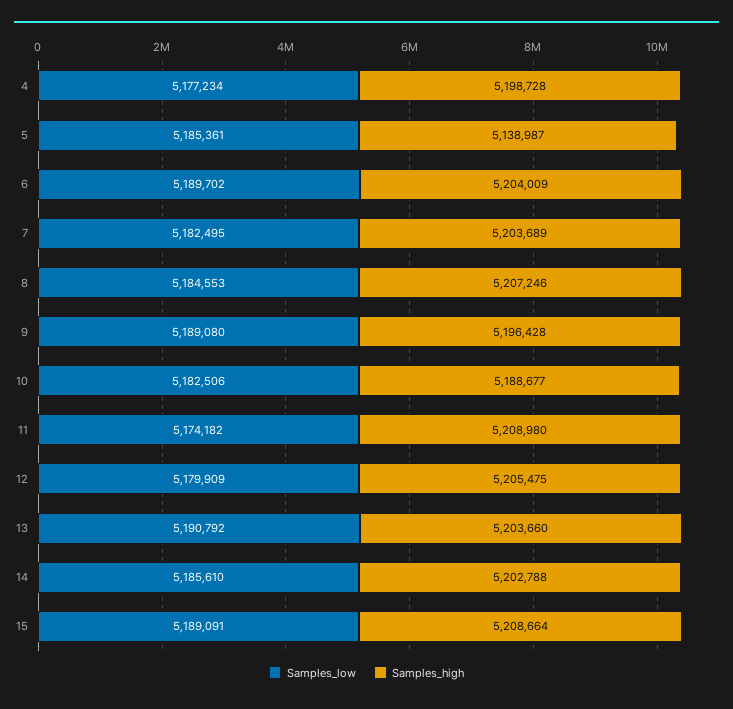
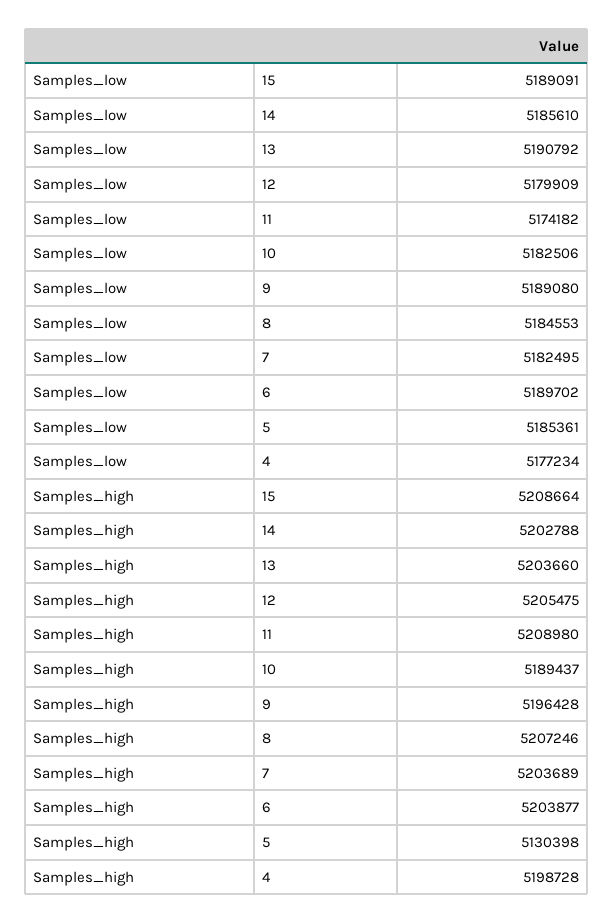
  {
    "Samples_low": {
      "4": 5177234,
      "5": 5185361,
      "6": 5189702,
      "7": 5182495,
      "8": 5184553,
      "9": 5189080,
      "10": 5182506,
      "11": 5174182,
      "12": 5179909,
      "13": 5190792,
      "14": 5185610,
      "15": 5189091
    },
    "Samples_high": {
      "4": 5198728,
-     "5": 5138987,
+     "5": 5130398,
-     "6": 5204009,
+     "6": 5203877,
      "7": 5203689,
      "8": 5207246,
      "9": 5196428,
-     "10": 5188677,
+     "10": 5189437,
      "11": 5208980,
      "12": 5205475,
      "13": 5203660,
      "14": 5202788,
      "15": 5208664
    }
  }

